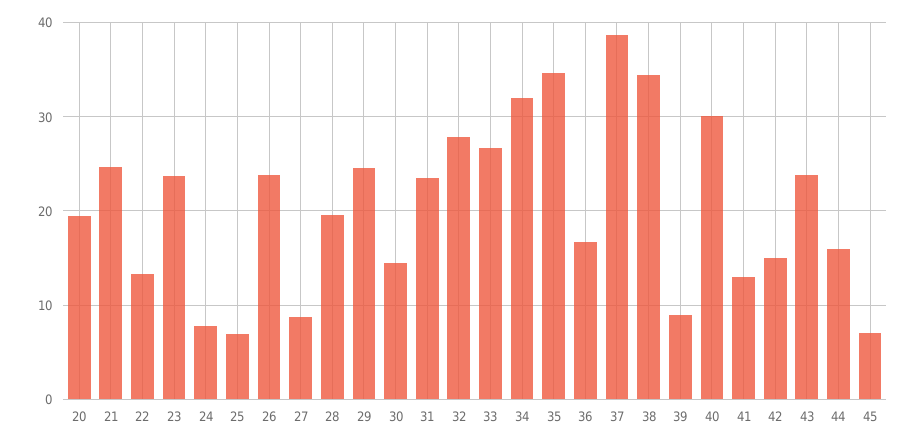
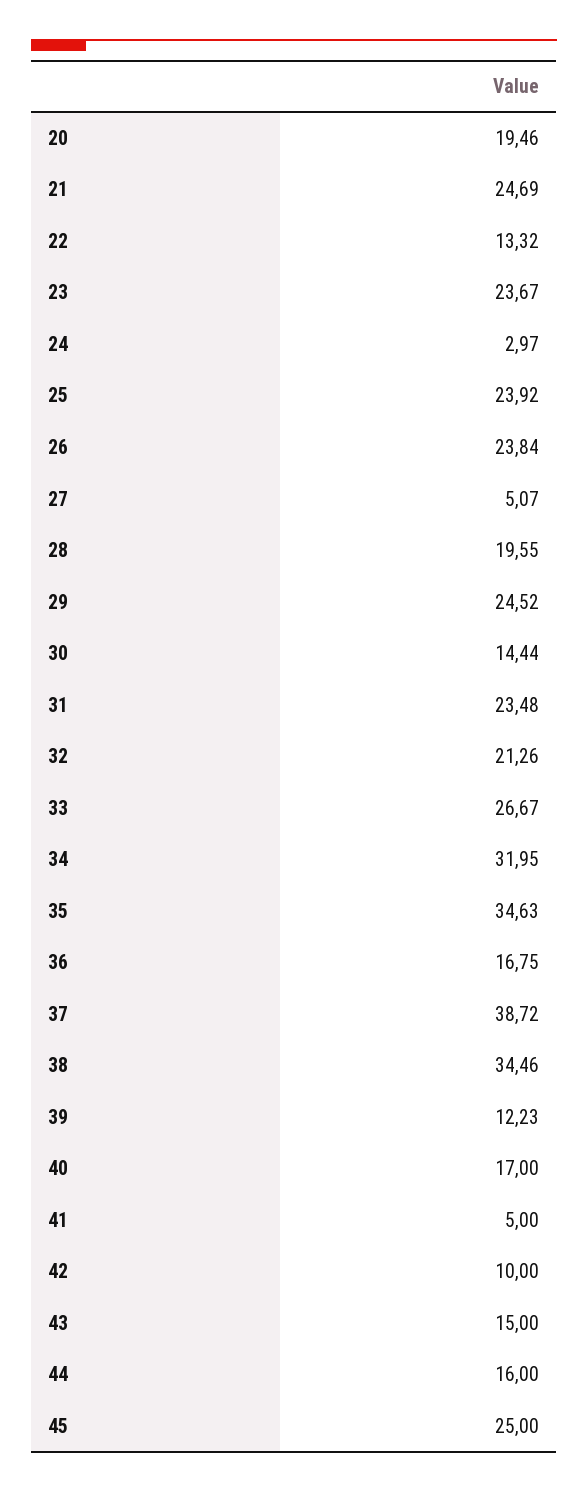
  {
    "20": 19.46,
    "21": 24.69,
    "22": 13.32,
    "23": 23.67,
-   "24": 8,
+   "24": 2.97,
-   "25": 7,
+   "25": 23.92,
    "26": 23.84,
-   "27": 9,
+   "27": 5.07,
    "28": 19.55,
    "29": 24.52,
    "30": 14.44,
    "31": 23.48,
-   "32": 28,
+   "32": 21.26,
    "33": 26.67,
    "34": 31.95,
    "35": 34.63,
    "36": 16.75,
    "37": 38.72,
    "38": 34.46,
-   "39": 9,
+   "39": 12.23,
-   "40": 30,
+   "40": 17,
-   "41": 13,
+   "41": 5,
-   "42": 15,
+   "42": 10,
-   "43": 24,
+   "43": 15,
    "44": 16,
-   "45": 7
+   "45": 25
  }

